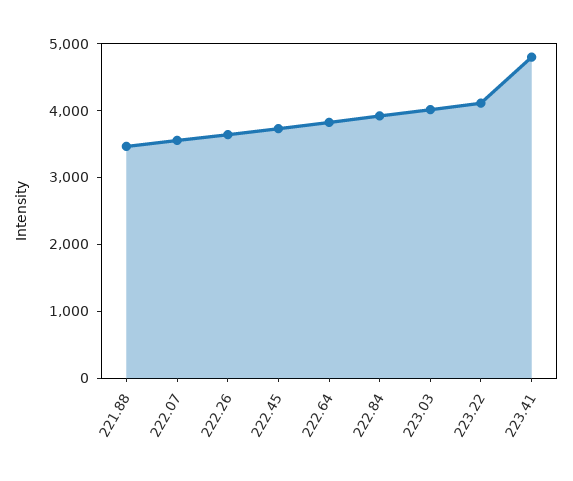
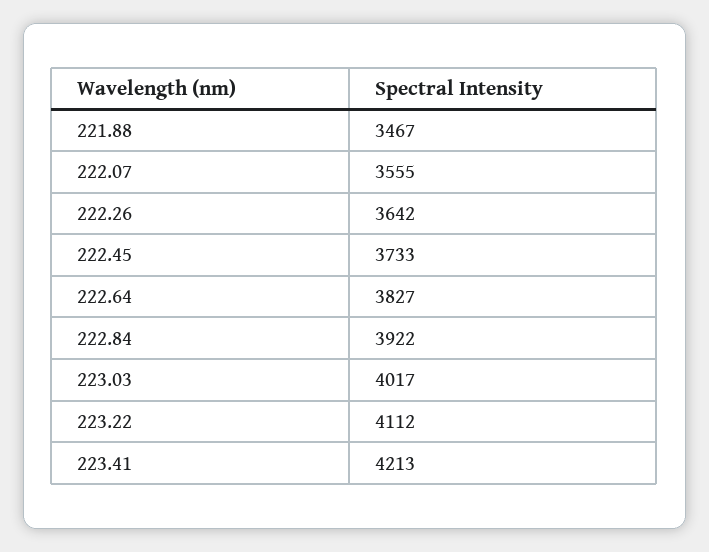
  {
    "221.88": 3467,
    "222.07": 3555,
    "222.26": 3642,
    "222.45": 3733,
    "222.64": 3827,
    "222.84": 3922,
    "223.03": 4017,
    "223.22": 4112,
-   "223.41": 4800
+   "223.41": 4213
  }

